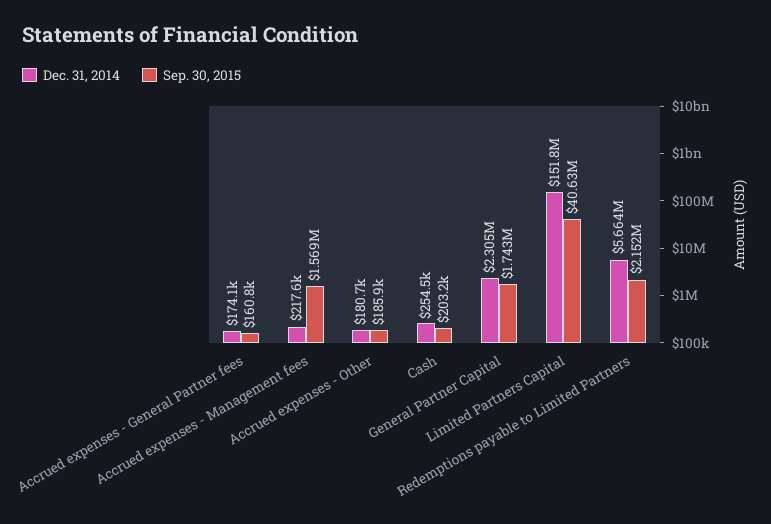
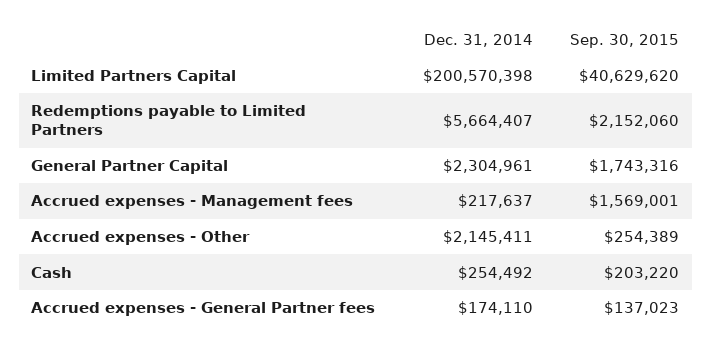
  {
    "Dec. 31, 2014": {
      "Accrued expenses - General Partner fees": 174110,
      "Accrued expenses - Management fees": 217637,
-     "Accrued expenses - Other": 180700,
+     "Accrued expenses - Other": 2145411,
      "Cash": 254492,
      "General Partner Capital": 2304961,
-     "Limited Partners Capital": 151800000,
+     "Limited Partners Capital": 200570398,
      "Redemptions payable to Limited Partners": 5664407
    },
    "Sep. 30, 2015": {
-     "Accrued expenses - General Partner fees": 160800,
+     "Accrued expenses - General Partner fees": 137023,
      "Accrued expenses - Management fees": 1569001,
-     "Accrued expenses - Other": 185900,
+     "Accrued expenses - Other": 254389,
      "Cash": 203220,
      "General Partner Capital": 1743316,
      "Limited Partners Capital": 40629620,
      "Redemptions payable to Limited Partners": 2152060
    }
  }

